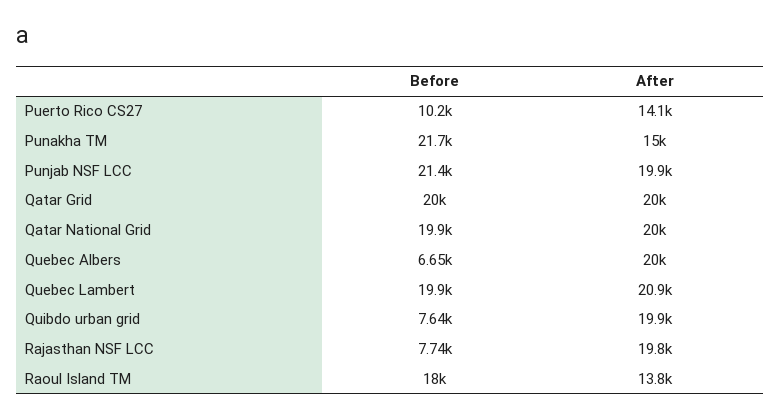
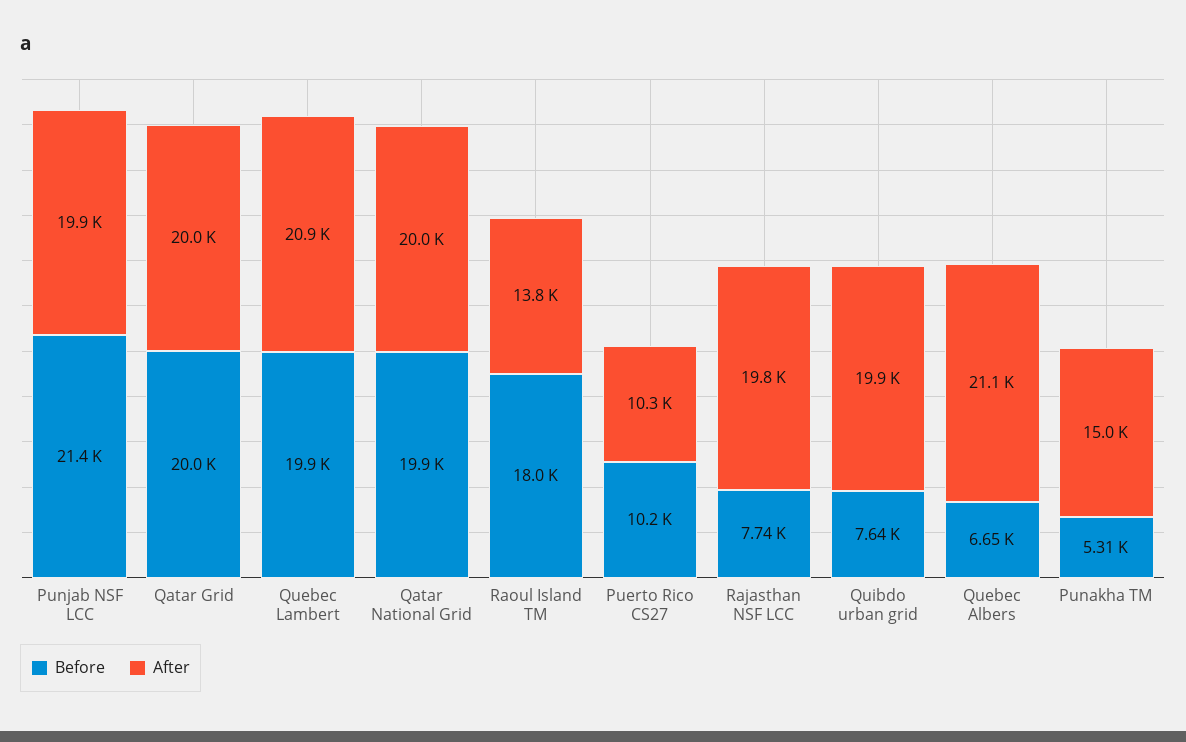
  {
    "Before": {
      "Puerto Rico CS27": 10200,
-     "Punakha TM": 21700,
+     "Punakha TM": 5310,
      "Punjab NSF LCC": 21400,
      "Qatar Grid": 20000,
      "Qatar National Grid": 19900,
      "Quebec Albers": 6650,
      "Quebec Lambert": 19900,
      "Quibdo urban grid": 7640,
      "Rajasthan NSF LCC": 7740,
      "Raoul Island TM": 18000
    },
    "After": {
-     "Puerto Rico CS27": 14100,
+     "Puerto Rico CS27": 10300,
      "Punakha TM": 15000,
      "Punjab NSF LCC": 19900,
      "Qatar Grid": 20000,
      "Qatar National Grid": 20000,
-     "Quebec Albers": 20000,
+     "Quebec Albers": 21100,
      "Quebec Lambert": 20900,
      "Quibdo urban grid": 19900,
      "Rajasthan NSF LCC": 19800,
      "Raoul Island TM": 13800
    }
  }

